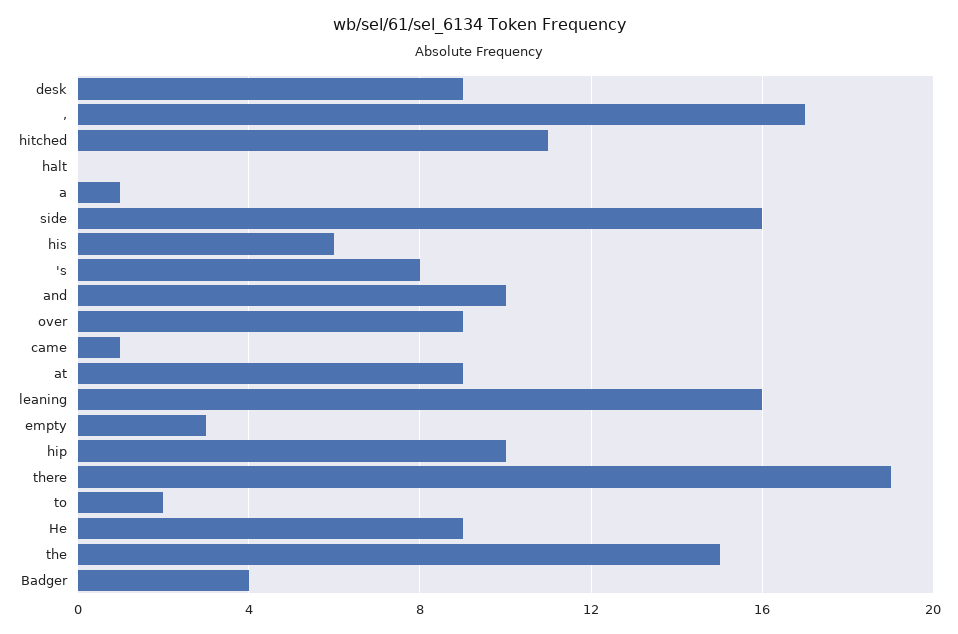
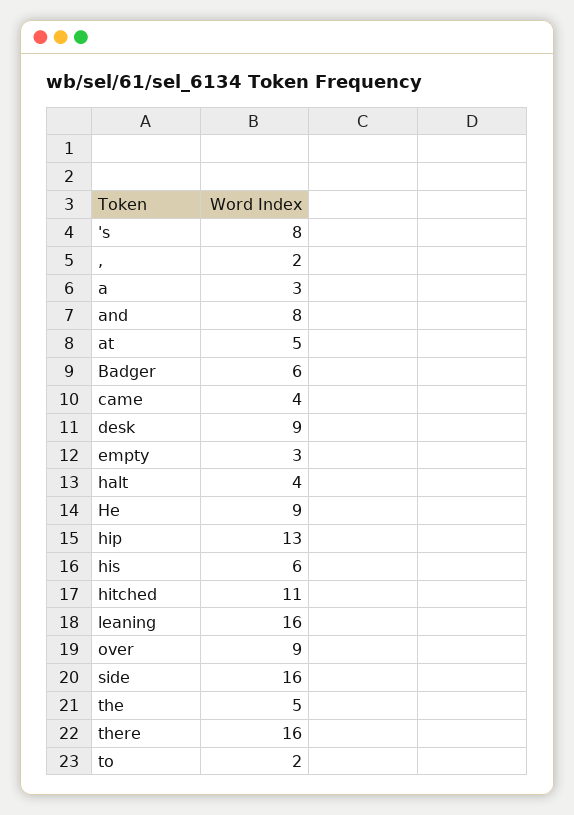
  {
    "desk": 9,
-   ",": 17,
+   ",": 2,
    "hitched": 11,
-   "halt": 0,
+   "halt": 4,
-   "a": 1,
+   "a": 3,
    "side": 16,
    "his": 6,
    "'s": 8,
-   "and": 10,
+   "and": 8,
    "over": 9,
-   "came": 1,
+   "came": 4,
-   "at": 9,
+   "at": 5,
    "leaning": 16,
    "empty": 3,
-   "hip": 10,
+   "hip": 13,
-   "there": 19,
+   "there": 16,
    "to": 2,
    "He": 9,
-   "the": 15,
+   "the": 5,
-   "Badger": 4
+   "Badger": 6
  }

